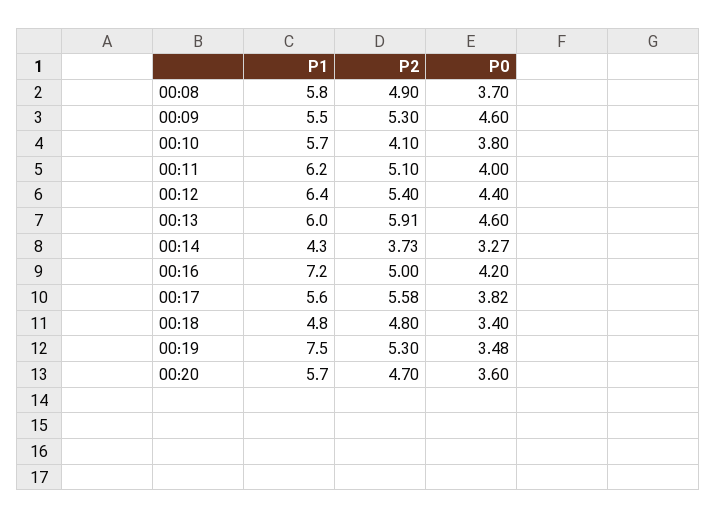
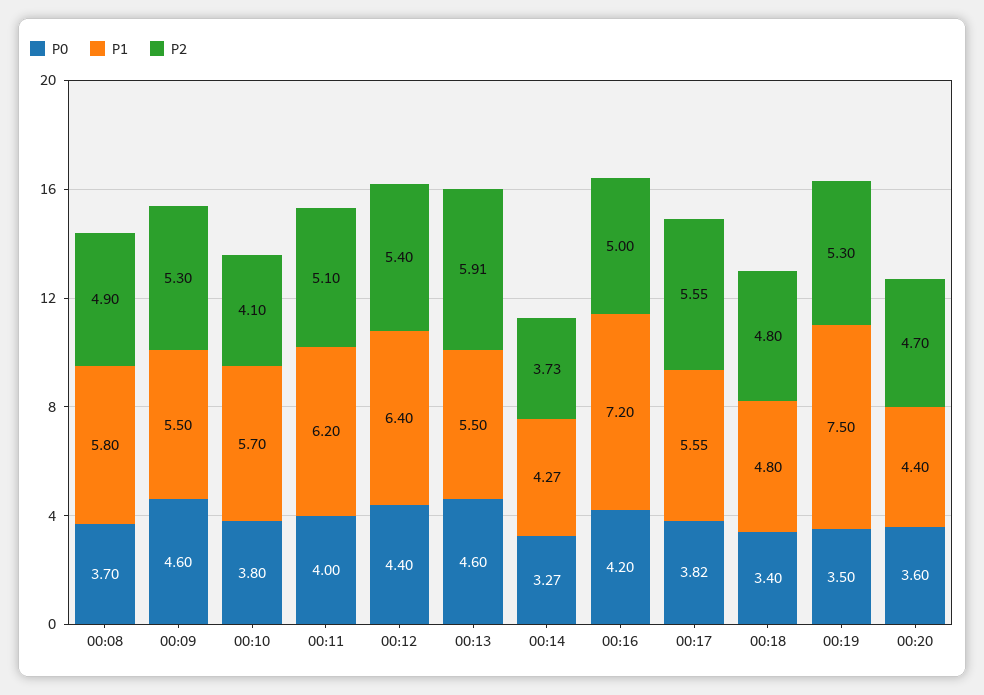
  {
    "P1": {
      "00:08": 5.8,
      "00:09": 5.5,
      "00:10": 5.7,
      "00:11": 6.2,
      "00:12": 6.4,
-     "00:13": 6,
+     "00:13": 5.5,
      "00:14": 4.27,
      "00:16": 7.2,
      "00:17": 5.55,
      "00:18": 4.8,
      "00:19": 7.5,
-     "00:20": 5.7
+     "00:20": 4.4
    },
    "P2": {
      "00:08": 4.9,
      "00:09": 5.3,
      "00:10": 4.1,
      "00:11": 5.1,
      "00:12": 5.4,
      "00:13": 5.91,
      "00:14": 3.73,
      "00:16": 5,
-     "00:17": 5.58,
+     "00:17": 5.55,
      "00:18": 4.8,
      "00:19": 5.3,
      "00:20": 4.7
    },
    "P0": {
      "00:08": 3.7,
      "00:09": 4.6,
      "00:10": 3.8,
      "00:11": 4,
      "00:12": 4.4,
      "00:13": 4.6,
      "00:14": 3.27,
      "00:16": 4.2,
      "00:17": 3.82,
      "00:18": 3.4,
-     "00:19": 3.48,
+     "00:19": 3.5,
      "00:20": 3.6
    }
  }

